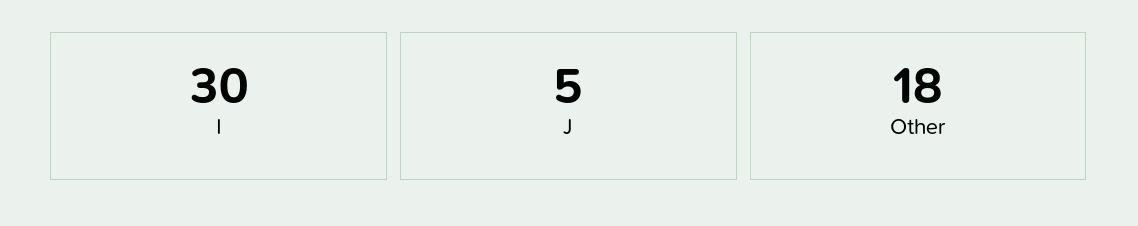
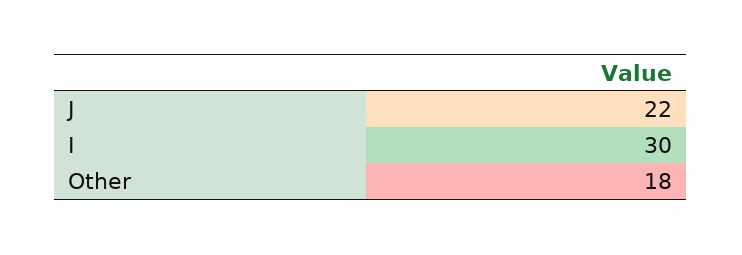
  {
    "I": 30,
-   "J": 5,
+   "J": 22,
    "Other": 18
  }

